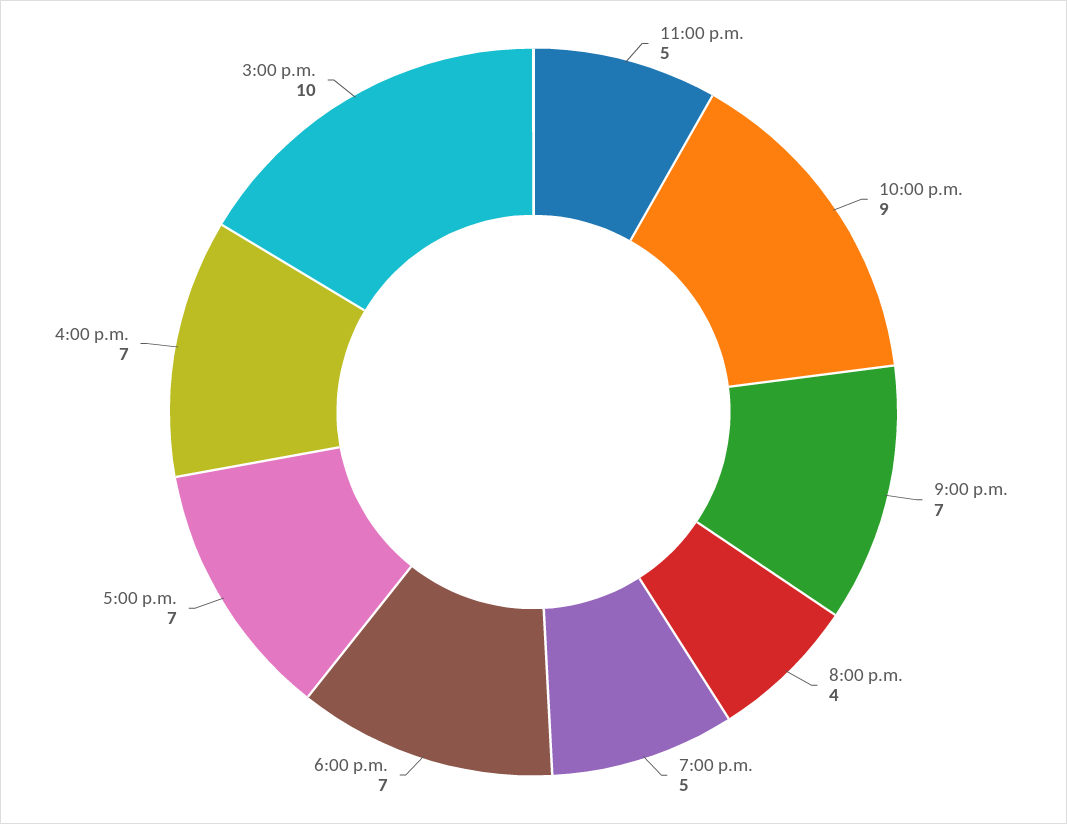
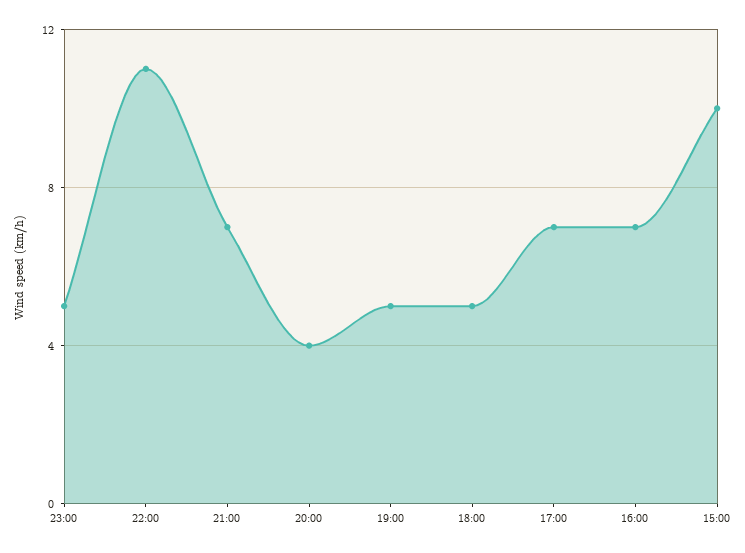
  {
    "11:00 p.m.": 5,
-   "10:00 p.m.": 9,
+   "10:00 p.m.": 11,
    "9:00 p.m.": 7,
    "8:00 p.m.": 4,
    "7:00 p.m.": 5,
-   "6:00 p.m.": 7,
+   "6:00 p.m.": 5,
    "5:00 p.m.": 7,
    "4:00 p.m.": 7,
    "3:00 p.m.": 10
  }

